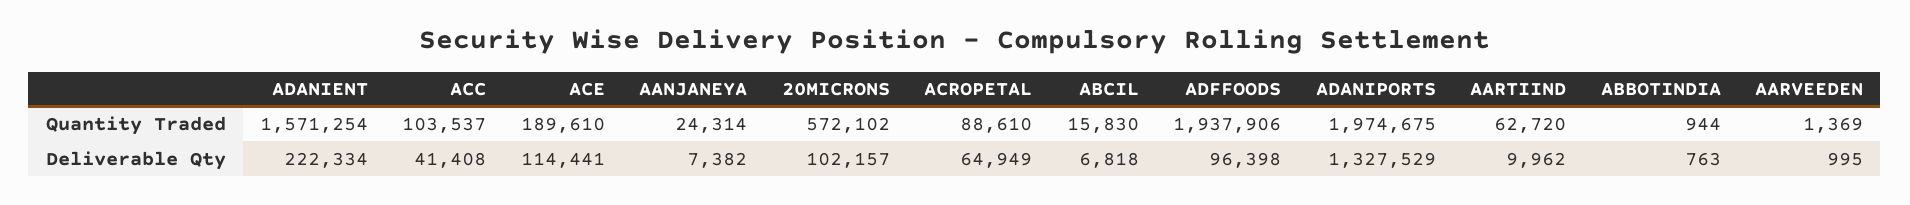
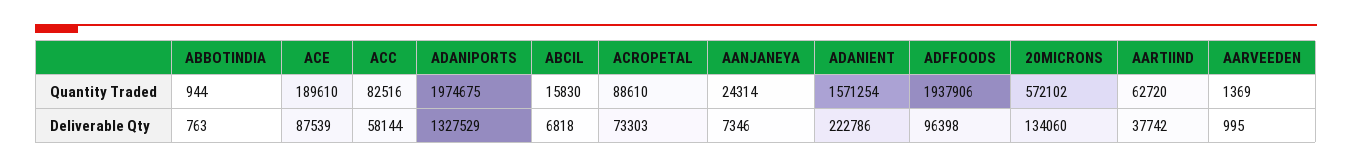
  {
    "ADANIENT": {
      "Quantity Traded": 1571254,
-     "Deliverable Qty": 222334
+     "Deliverable Qty": 222786
    },
    "ACC": {
-     "Quantity Traded": 103537,
+     "Quantity Traded": 82516,
-     "Deliverable Qty": 41408
+     "Deliverable Qty": 58144
    },
    "ACE": {
      "Quantity Traded": 189610,
-     "Deliverable Qty": 114441
+     "Deliverable Qty": 87539
    },
    "AANJANEYA": {
      "Quantity Traded": 24314,
-     "Deliverable Qty": 7382
+     "Deliverable Qty": 7346
    },
    "20MICRONS": {
      "Quantity Traded": 572102,
-     "Deliverable Qty": 102157
+     "Deliverable Qty": 134060
    },
    "ACROPETAL": {
      "Quantity Traded": 88610,
-     "Deliverable Qty": 64949
+     "Deliverable Qty": 73303
    },
    "ABCIL": {
      "Quantity Traded": 15830,
      "Deliverable Qty": 6818
    },
    "ADFFOODS": {
      "Quantity Traded": 1937906,
      "Deliverable Qty": 96398
    },
    "ADANIPORTS": {
      "Quantity Traded": 1974675,
      "Deliverable Qty": 1327529
    },
    "AARTIIND": {
      "Quantity Traded": 62720,
-     "Deliverable Qty": 9962
+     "Deliverable Qty": 37742
    },
    "ABBOTINDIA": {
      "Quantity Traded": 944,
      "Deliverable Qty": 763
    },
    "AARVEEDEN": {
      "Quantity Traded": 1369,
      "Deliverable Qty": 995
    }
  }

